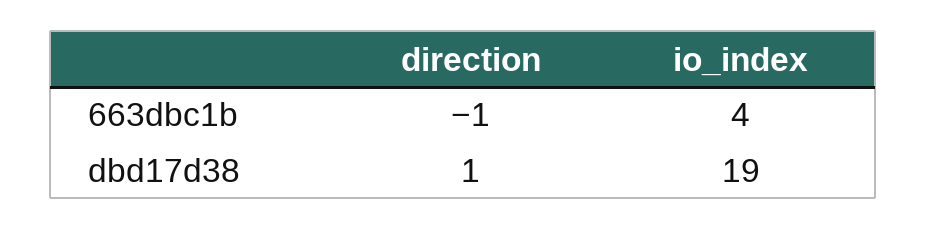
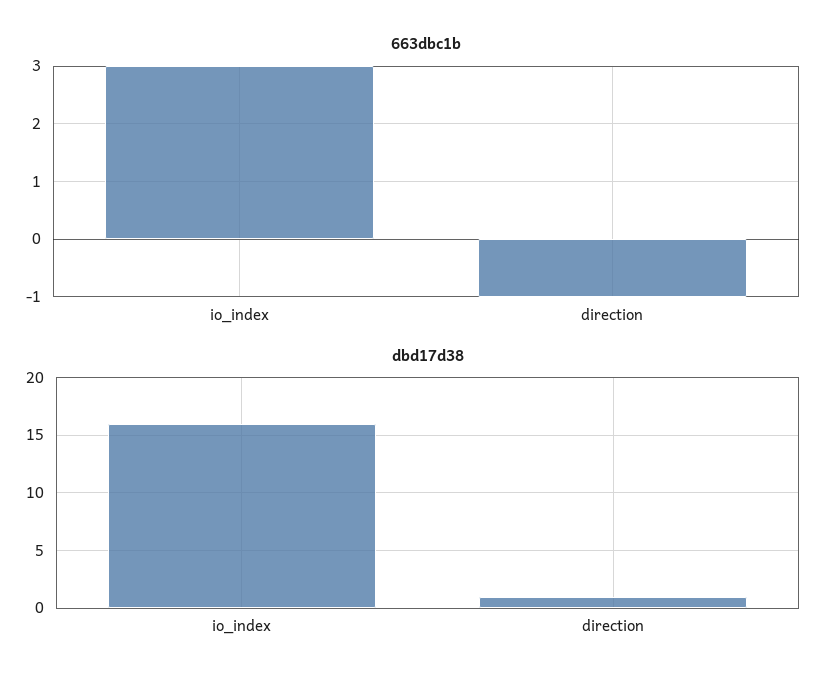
  {
    "663dbc1b": {
      "direction": -1,
-     "io_index": 4
+     "io_index": 3
    },
    "dbd17d38": {
      "direction": 1,
-     "io_index": 19
+     "io_index": 16
    }
  }

